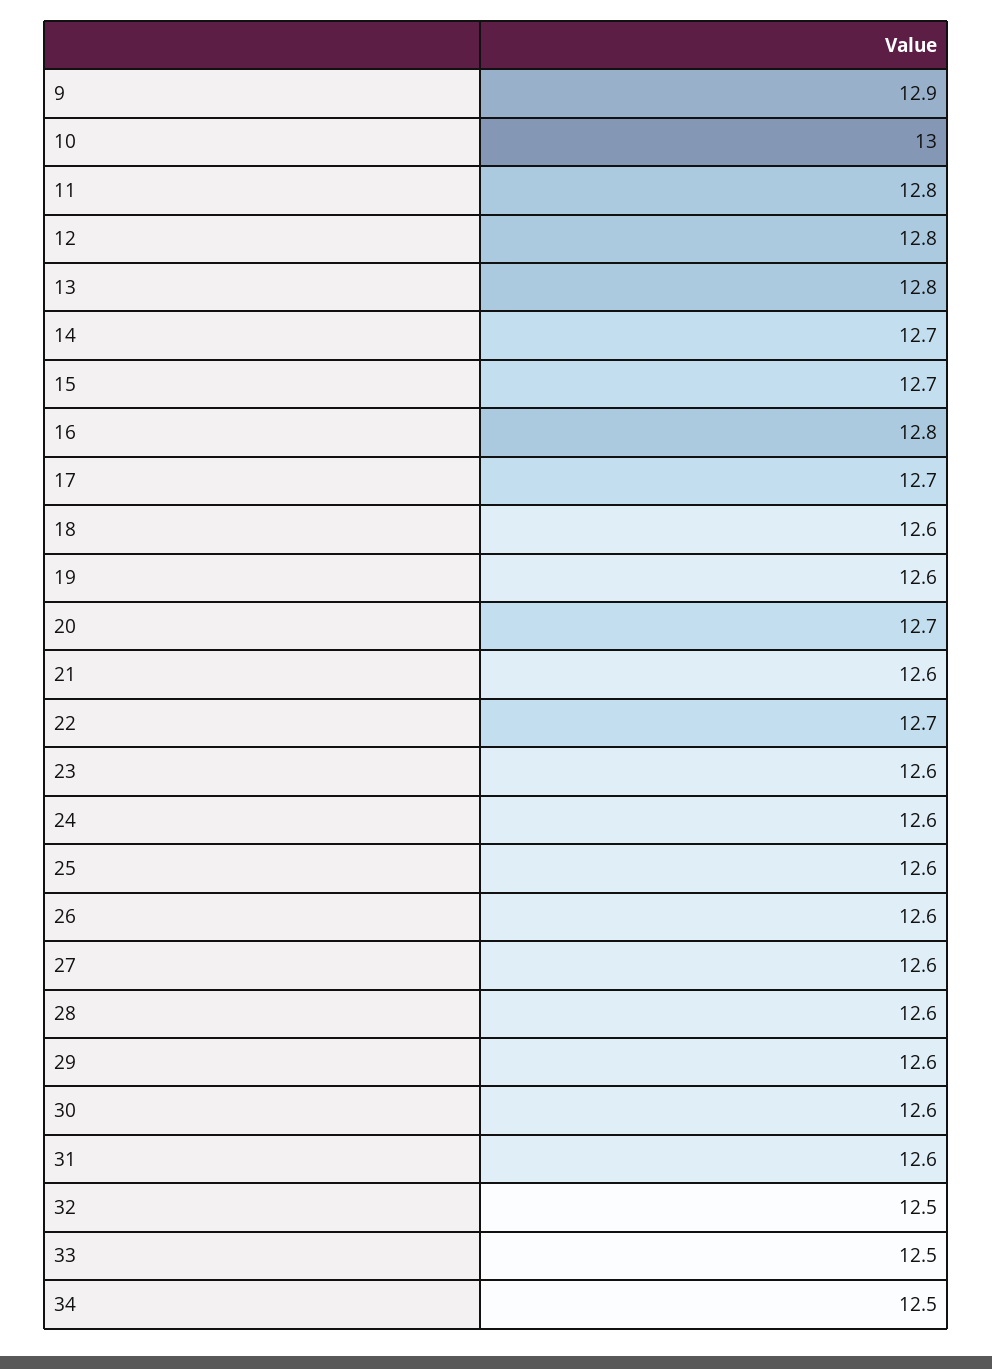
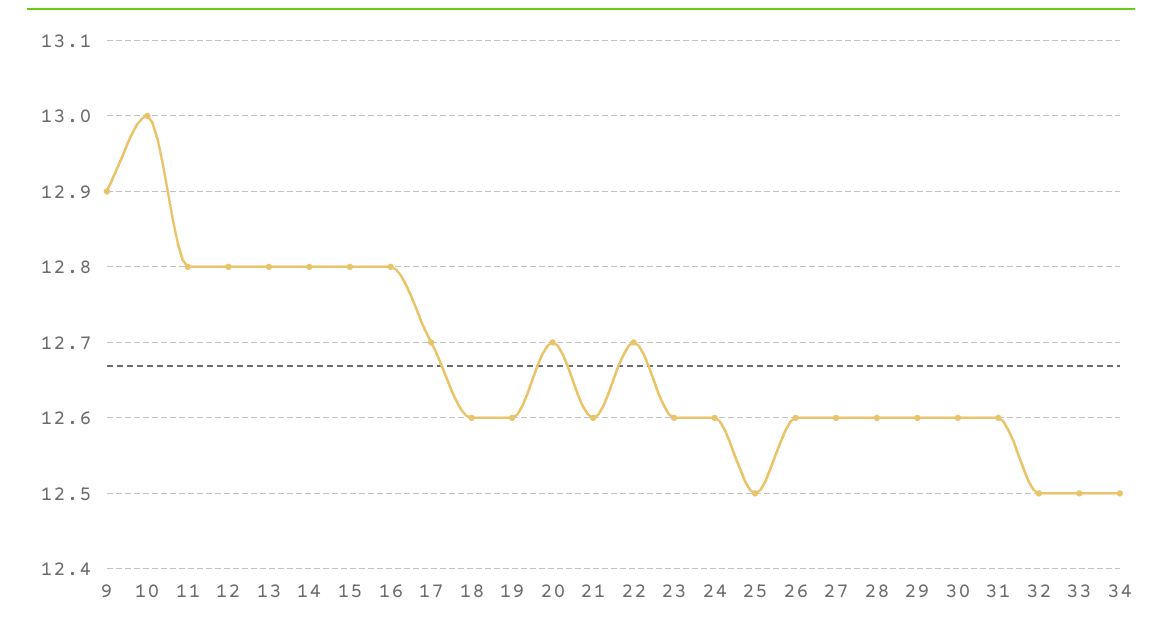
  {
    "9": 12.9,
    "10": 13,
    "11": 12.8,
    "12": 12.8,
    "13": 12.8,
-   "14": 12.7,
+   "14": 12.8,
-   "15": 12.7,
+   "15": 12.8,
    "16": 12.8,
    "17": 12.7,
    "18": 12.6,
    "19": 12.6,
    "20": 12.7,
    "21": 12.6,
    "22": 12.7,
    "23": 12.6,
    "24": 12.6,
-   "25": 12.6,
+   "25": 12.5,
    "26": 12.6,
    "27": 12.6,
    "28": 12.6,
    "29": 12.6,
    "30": 12.6,
    "31": 12.6,
    "32": 12.5,
    "33": 12.5,
    "34": 12.5
  }

